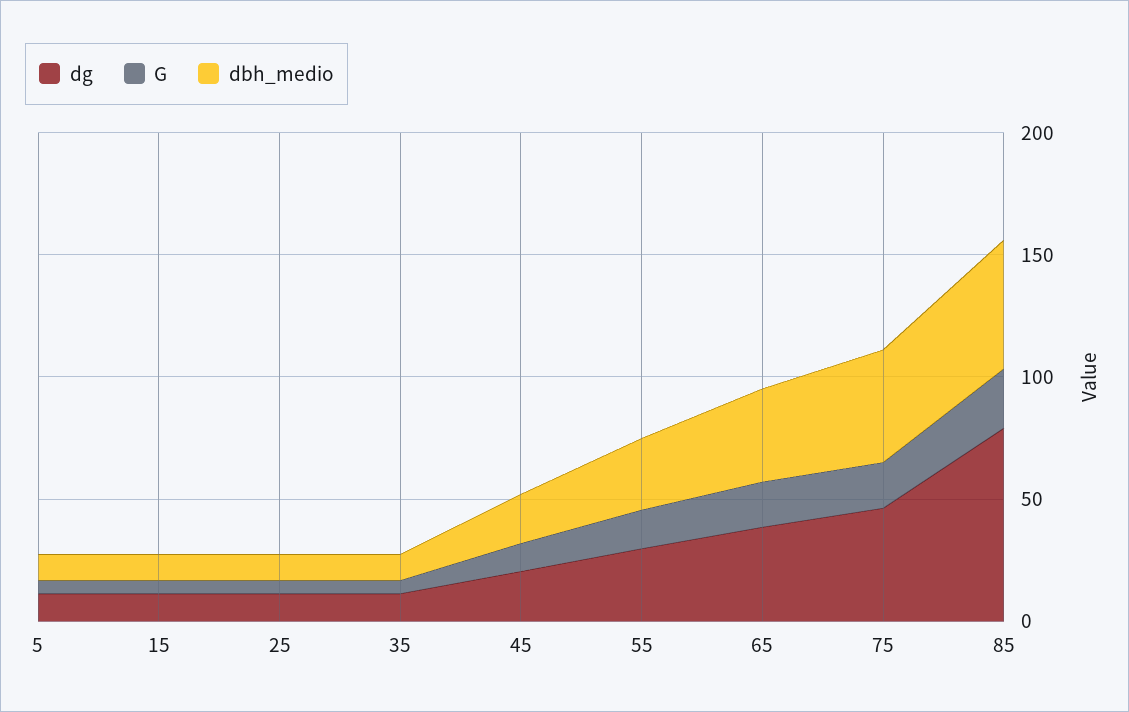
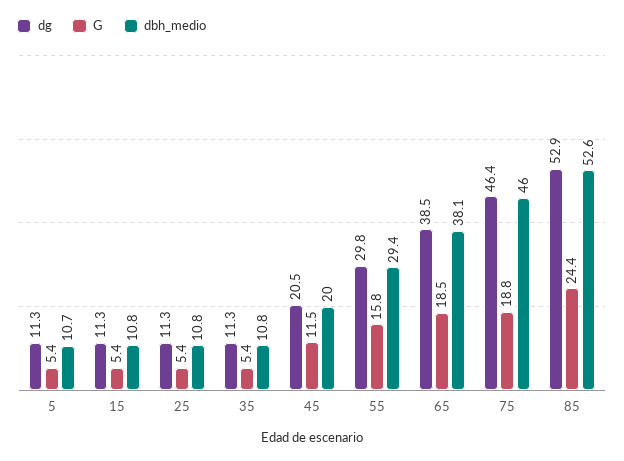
  {
    "dg": {
      "5": 11.3,
      "15": 11.3,
      "25": 11.3,
      "35": 11.3,
      "45": 20.5,
      "55": 29.8,
      "65": 38.5,
      "75": 46.4,
-     "85": 80
+     "85": 52.9
    },
    "G": {
      "5": 5.4,
      "15": 5.4,
      "25": 5.4,
      "35": 5.4,
      "45": 11.5,
      "55": 15.8,
      "65": 18.5,
      "75": 18.8,
      "85": 24.4
    },
    "dbh_medio": {
      "5": 10.7,
      "15": 10.8,
      "25": 10.8,
      "35": 10.8,
      "45": 20,
      "55": 29.4,
      "65": 38.1,
      "75": 46,
      "85": 52.6
    }
  }

